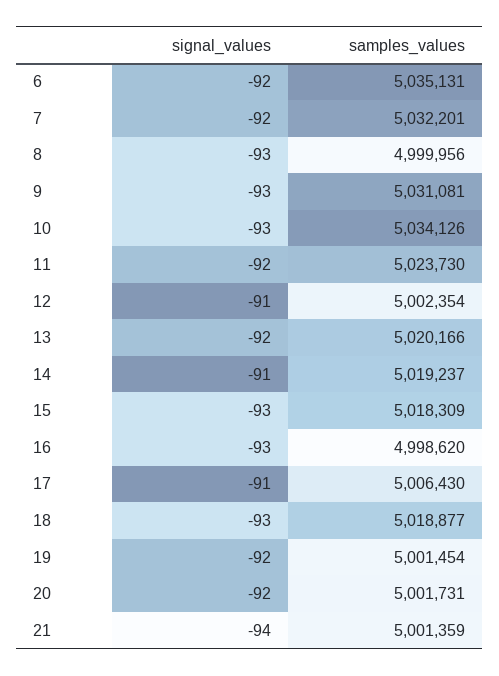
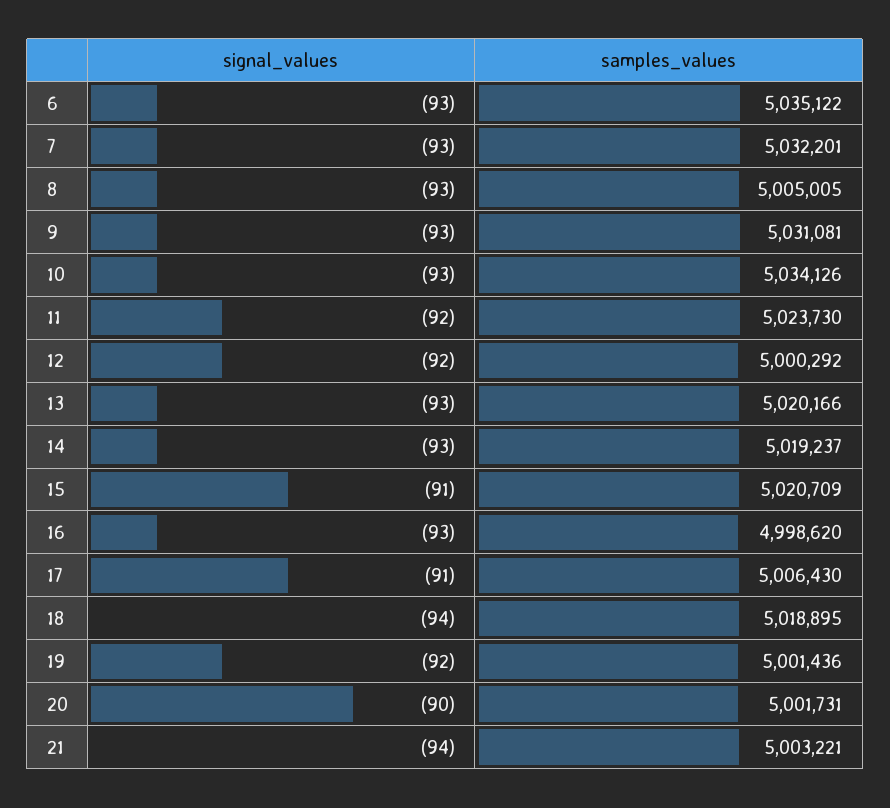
  {
    "signal_values": {
-     "6": -92,
+     "6": -93,
-     "7": -92,
+     "7": -93,
      "8": -93,
      "9": -93,
      "10": -93,
      "11": -92,
-     "12": -91,
+     "12": -92,
-     "13": -92,
+     "13": -93,
-     "14": -91,
+     "14": -93,
-     "15": -93,
+     "15": -91,
      "16": -93,
      "17": -91,
-     "18": -93,
+     "18": -94,
      "19": -92,
-     "20": -92,
+     "20": -90,
      "21": -94
    },
    "samples_values": {
-     "6": 5035131,
+     "6": 5035122,
      "7": 5032201,
-     "8": 4999956,
+     "8": 5005005,
      "9": 5031081,
      "10": 5034126,
      "11": 5023730,
-     "12": 5002354,
+     "12": 5000292,
      "13": 5020166,
      "14": 5019237,
-     "15": 5018309,
+     "15": 5020709,
      "16": 4998620,
      "17": 5006430,
-     "18": 5018877,
+     "18": 5018895,
-     "19": 5001454,
+     "19": 5001436,
      "20": 5001731,
-     "21": 5001359
+     "21": 5003221
    }
  }

